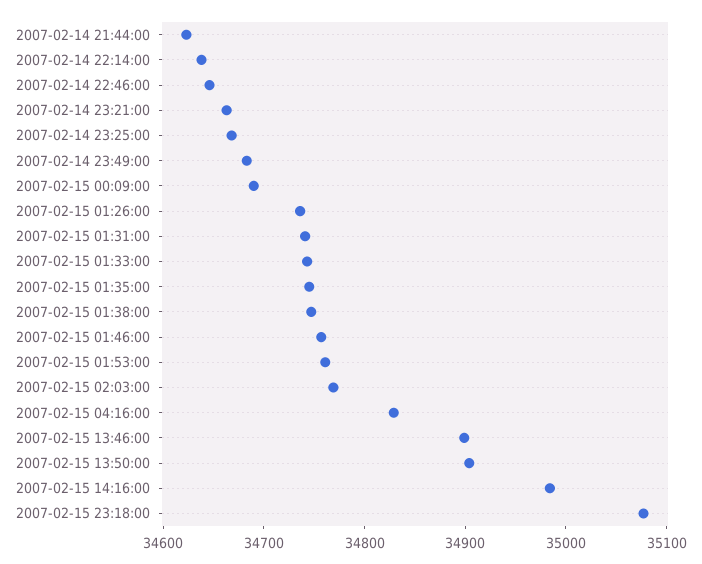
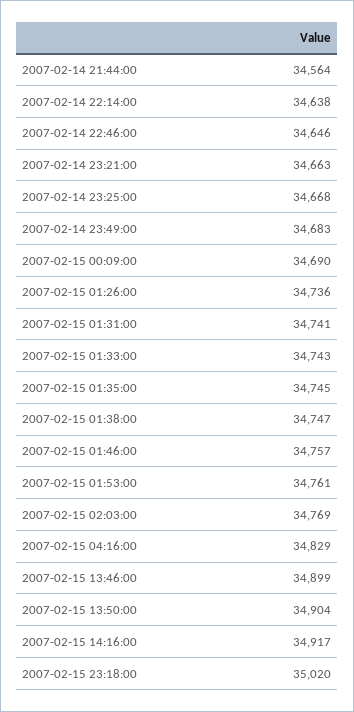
  {
-   "2007-02-14 21:44:00": 34620,
+   "2007-02-14 21:44:00": 34564,
    "2007-02-14 22:14:00": 34638,
    "2007-02-14 22:46:00": 34646,
    "2007-02-14 23:21:00": 34663,
    "2007-02-14 23:25:00": 34668,
    "2007-02-14 23:49:00": 34683,
    "2007-02-15 00:09:00": 34690,
    "2007-02-15 01:26:00": 34736,
    "2007-02-15 01:31:00": 34741,
    "2007-02-15 01:33:00": 34743,
    "2007-02-15 01:35:00": 34745,
    "2007-02-15 01:38:00": 34747,
    "2007-02-15 01:46:00": 34757,
    "2007-02-15 01:53:00": 34761,
    "2007-02-15 02:03:00": 34769,
    "2007-02-15 04:16:00": 34829,
    "2007-02-15 13:46:00": 34899,
    "2007-02-15 13:50:00": 34904,
-   "2007-02-15 14:16:00": 34980,
+   "2007-02-15 14:16:00": 34917,
-   "2007-02-15 23:18:00": 35080
+   "2007-02-15 23:18:00": 35020
  }

